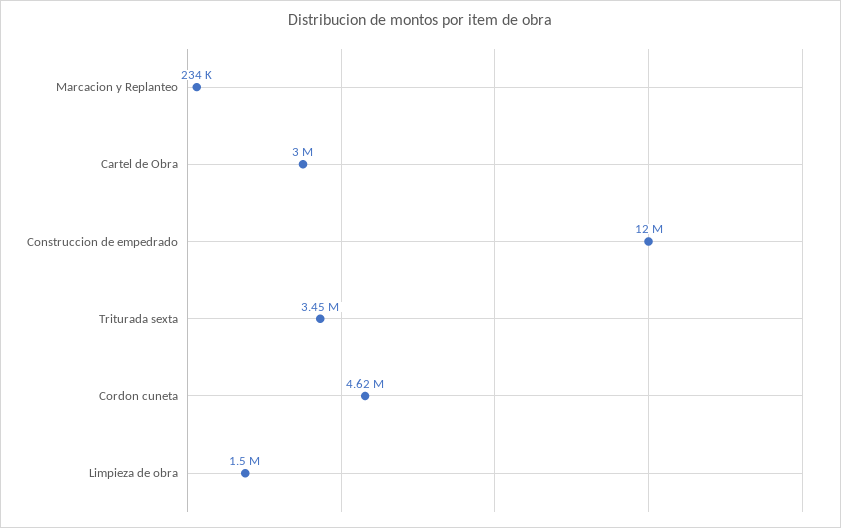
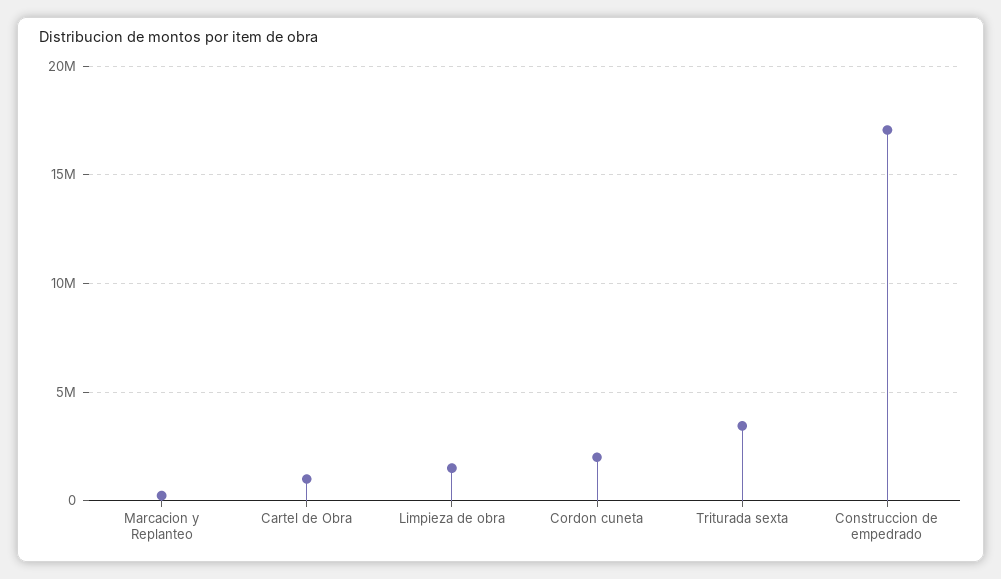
  {
    "Marcacion y Replanteo": 234000,
-   "Cartel de Obra": 3000000,
+   "Cartel de Obra": 1000000,
-   "Construccion de empedrado": 12000000,
+   "Construccion de empedrado": 17000000,
    "Triturada sexta": 3450000,
-   "Cordon cuneta": 4620000,
+   "Cordon cuneta": 2000000,
    "Limpieza de obra": 1500000
  }

